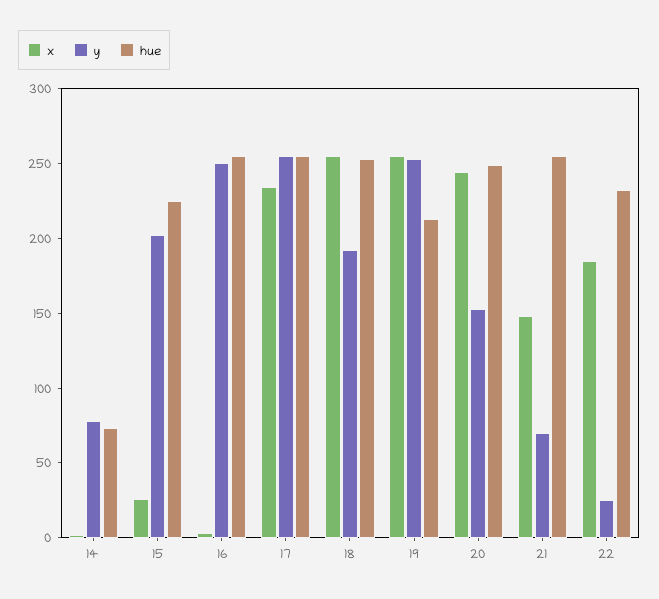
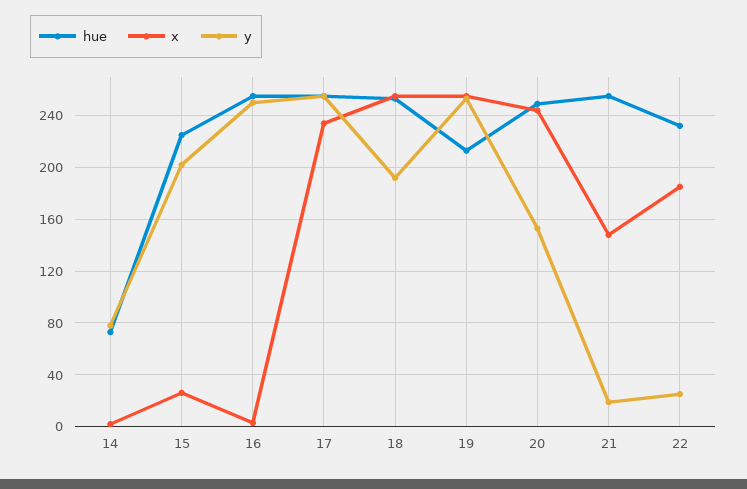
  {
    "x": {
      "14": 0,
      "15": 25,
      "16": 5,
      "17": 235,
      "18": 255,
      "19": 255,
      "20": 245,
      "21": 150,
      "22": 185
    },
    "y": {
      "14": 80,
      "15": 200,
      "16": 250,
      "17": 255,
      "18": 190,
      "19": 255,
      "20": 155,
-     "21": 70,
+     "21": 20,
      "22": 25
    },
    "hue": {
      "14": 75,
      "15": 225,
      "16": 255,
      "17": 255,
      "18": 255,
      "19": 215,
      "20": 250,
      "21": 255,
      "22": 230
    }
  }

